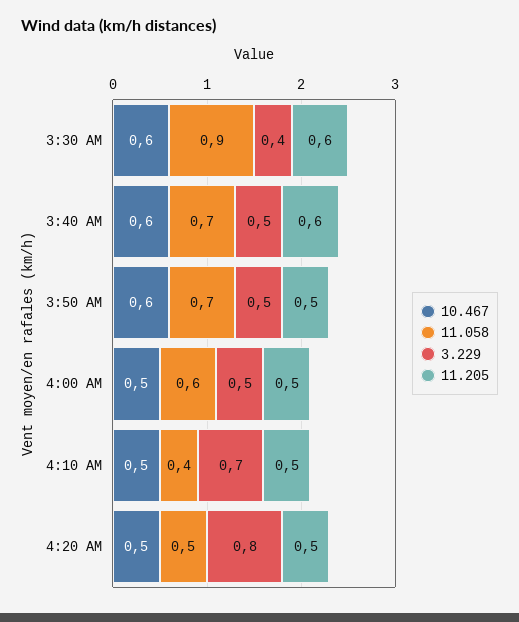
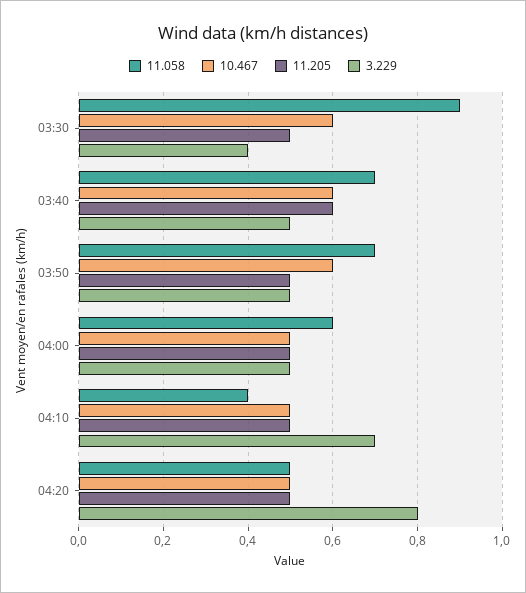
  {
    "10.467": {
      "3:30 AM": 0.6,
      "3:40 AM": 0.6,
      "3:50 AM": 0.6,
      "4:00 AM": 0.5,
      "4:10 AM": 0.5,
      "4:20 AM": 0.5
    },
    "11.058": {
      "3:30 AM": 0.9,
      "3:40 AM": 0.7,
      "3:50 AM": 0.7,
      "4:00 AM": 0.6,
      "4:10 AM": 0.4,
      "4:20 AM": 0.5
    },
    "3.229": {
      "3:30 AM": 0.4,
      "3:40 AM": 0.5,
      "3:50 AM": 0.5,
      "4:00 AM": 0.5,
      "4:10 AM": 0.7,
      "4:20 AM": 0.8
    },
    "11.205": {
-     "3:30 AM": 0.6,
+     "3:30 AM": 0.5,
      "3:40 AM": 0.6,
      "3:50 AM": 0.5,
      "4:00 AM": 0.5,
      "4:10 AM": 0.5,
      "4:20 AM": 0.5
    }
  }

